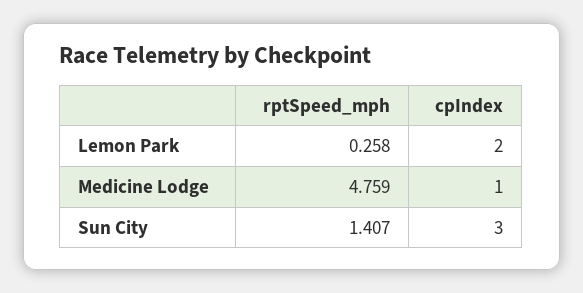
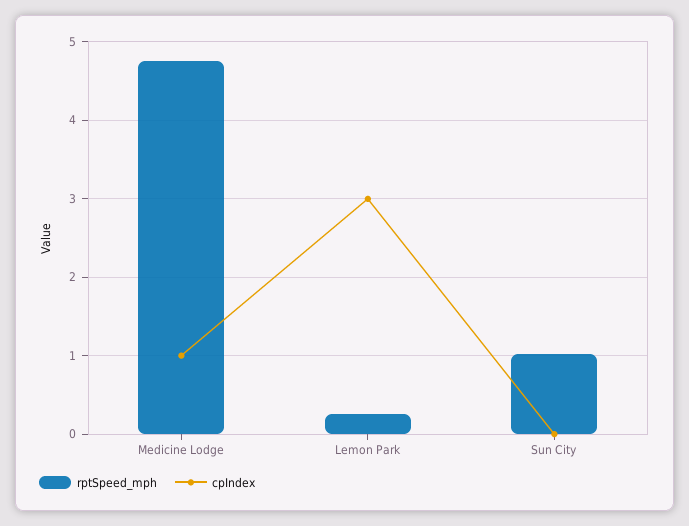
  {
    "rptSpeed_mph": {
      "Lemon Park": 0.258,
      "Medicine Lodge": 4.759,
-     "Sun City": 1.407
+     "Sun City": 1
    },
    "cpIndex": {
-     "Lemon Park": 2,
+     "Lemon Park": 3,
      "Medicine Lodge": 1,
-     "Sun City": 3
+     "Sun City": 0
    }
  }

